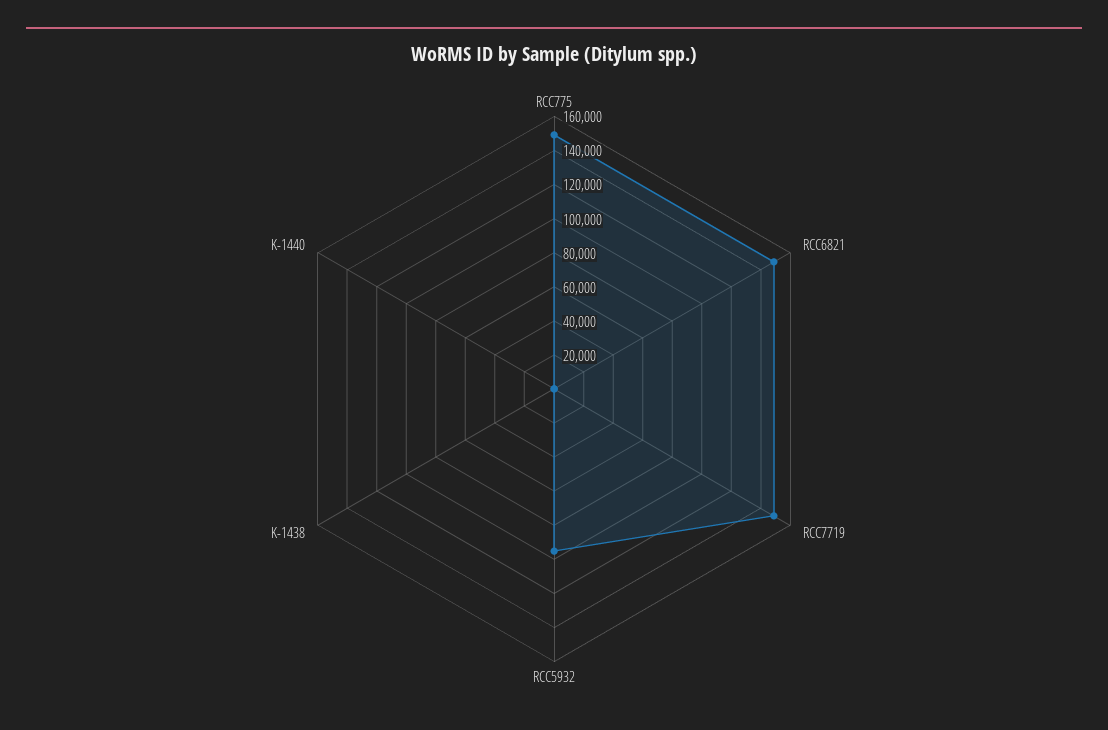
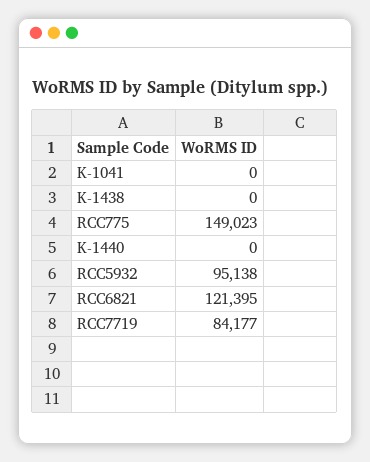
  {
    "RCC775": 149023,
-   "RCC6821": 150000,
+   "RCC6821": 121395,
-   "RCC7719": 150000,
+   "RCC7719": 84177,
    "RCC5932": 95138,
    "K-1438": 0,
-   "K-1440": 0
+   "K-1440": 0,
+   "K-1041": 0
  }

